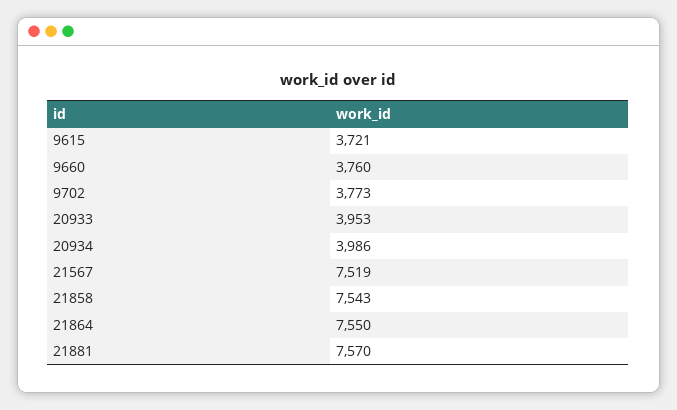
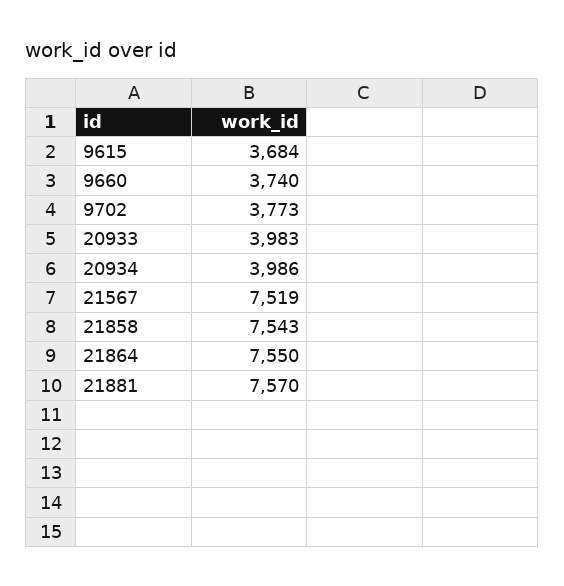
  {
-   "9615": 3721,
+   "9615": 3684,
-   "9660": 3760,
+   "9660": 3740,
    "9702": 3773,
-   "20933": 3953,
+   "20933": 3983,
    "20934": 3986,
    "21567": 7519,
    "21858": 7543,
    "21864": 7550,
    "21881": 7570
  }

